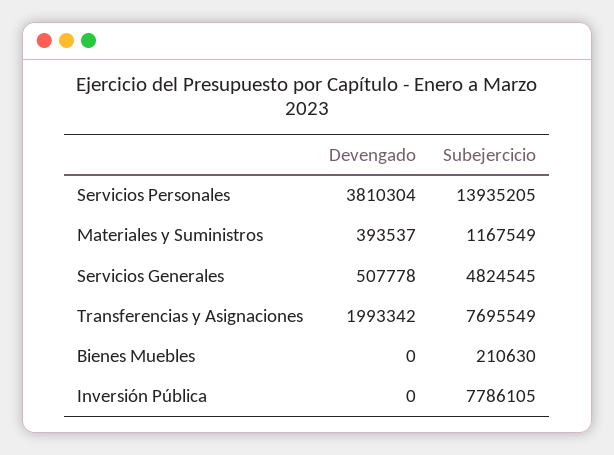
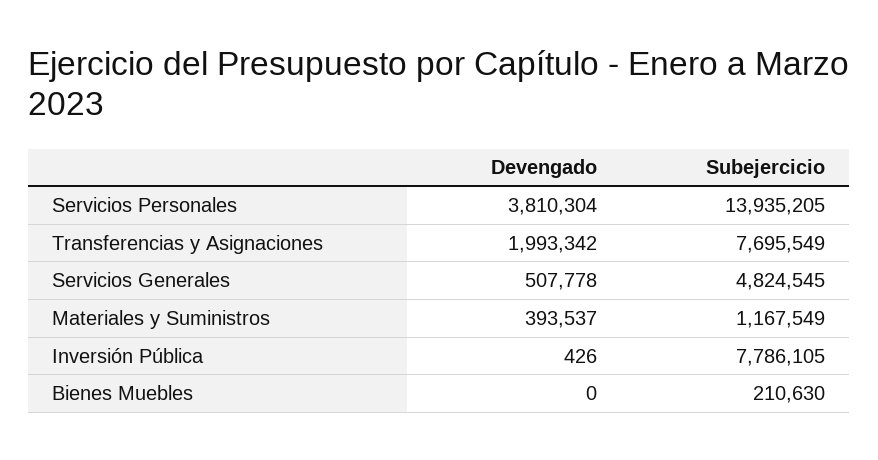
  {
    "Devengado": {
      "Servicios Personales": 3810304,
      "Materiales y Suministros": 393537,
      "Servicios Generales": 507778,
      "Transferencias y Asignaciones": 1993342,
      "Bienes Muebles": 0,
-     "Inversión Pública": 0
+     "Inversión Pública": 426
    },
    "Subejercicio": {
      "Servicios Personales": 13935205,
      "Materiales y Suministros": 1167549,
      "Servicios Generales": 4824545,
      "Transferencias y Asignaciones": 7695549,
      "Bienes Muebles": 210630,
      "Inversión Pública": 7786105
    }
  }

